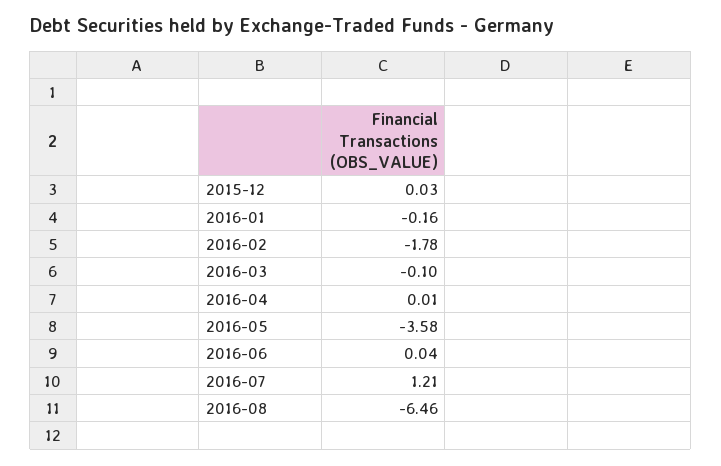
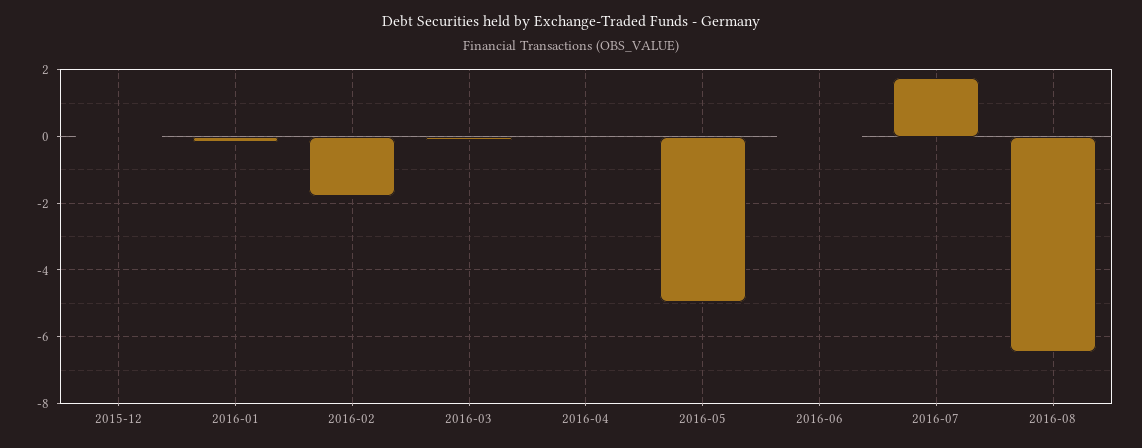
  {
    "2015-12": 0.03,
    "2016-01": -0.16,
    "2016-02": -1.78,
    "2016-03": -0.1,
    "2016-04": 0.01,
-   "2016-05": -3.58,
+   "2016-05": -5,
    "2016-06": 0.04,
-   "2016-07": 1.21,
+   "2016-07": 1.8,
    "2016-08": -6.46
  }

